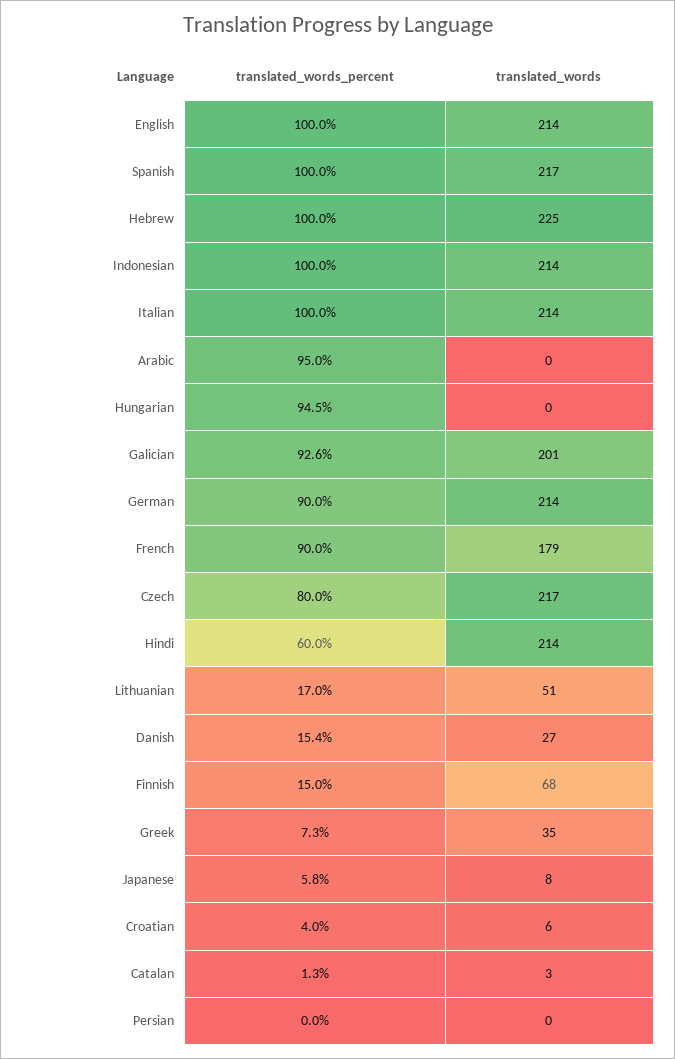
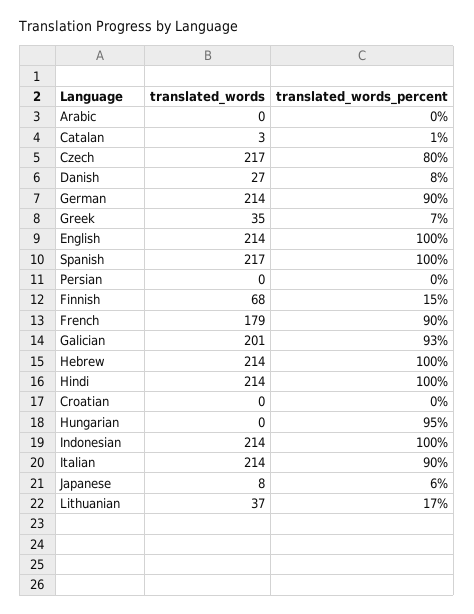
  {
    "translated_words_percent": {
      "English": 100,
      "Spanish": 100,
      "Hebrew": 100,
      "Indonesian": 100,
-     "Italian": 100,
+     "Italian": 90,
-     "Arabic": 95,
+     "Arabic": 0,
      "Hungarian": 94.5,
      "Galician": 92.6,
      "German": 90,
      "French": 90,
      "Czech": 80,
-     "Hindi": 60,
+     "Hindi": 100,
      "Lithuanian": 17,
-     "Danish": 15.4,
+     "Danish": 8,
      "Finnish": 15,
      "Greek": 7.3,
      "Japanese": 5.8,
-     "Croatian": 4,
+     "Croatian": 0,
      "Catalan": 1.3,
      "Persian": 0
    },
    "translated_words": {
      "English": 214,
      "Spanish": 217,
-     "Hebrew": 225,
+     "Hebrew": 214,
      "Indonesian": 214,
      "Italian": 214,
      "Arabic": 0,
      "Hungarian": 0,
      "Galician": 201,
      "German": 214,
      "French": 179,
      "Czech": 217,
      "Hindi": 214,
-     "Lithuanian": 51,
+     "Lithuanian": 37,
      "Danish": 27,
      "Finnish": 68,
      "Greek": 35,
      "Japanese": 8,
-     "Croatian": 6,
+     "Croatian": 0,
      "Catalan": 3,
      "Persian": 0
    }
  }

